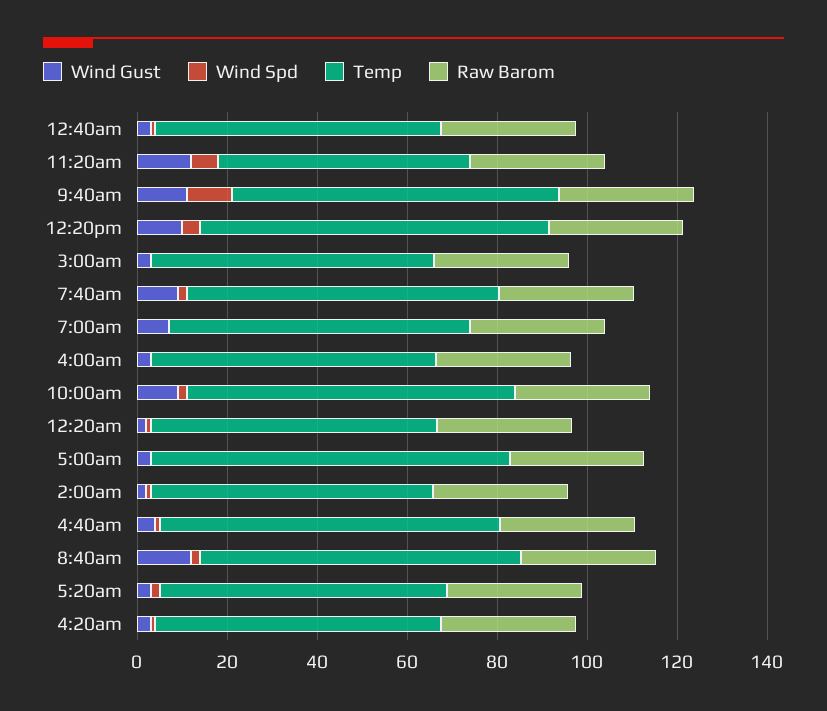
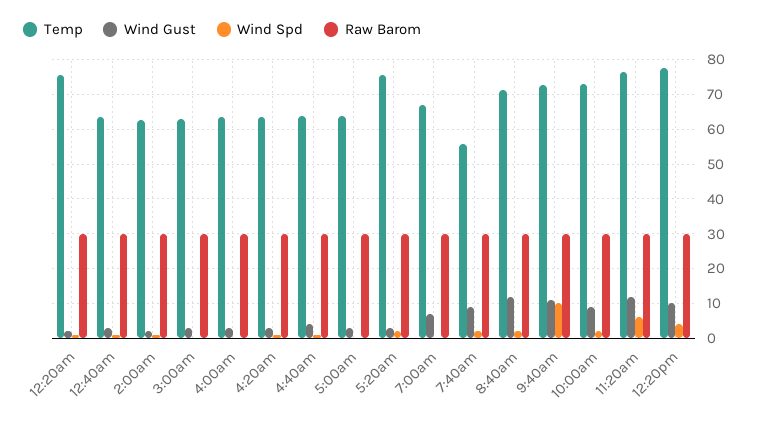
  {
    "Wind Gust": {
      "12:40am": 4,
      "11:20am": 12,
      "9:40am": 12,
      "12:20pm": 10,
      "3:00am": 4,
      "7:40am": 10,
      "7:00am": 8,
      "4:00am": 4,
      "10:00am": 10,
      "12:20am": 2,
      "5:00am": 4,
      "2:00am": 2,
      "4:40am": 4,
      "8:40am": 12,
      "5:20am": 4,
      "4:20am": 4
    },
    "Wind Spd": {
      "12:40am": 2,
      "11:20am": 6,
      "9:40am": 10,
      "12:20pm": 4,
      "3:00am": 0,
      "7:40am": 2,
      "7:00am": 0,
      "4:00am": 0,
      "10:00am": 2,
      "12:20am": 2,
      "5:00am": 0,
      "2:00am": 2,
      "4:40am": 2,
      "8:40am": 2,
      "5:20am": 2,
      "4:20am": 2
    },
    "Temp": {
      "12:40am": 64,
-     "11:20am": 55,
+     "11:20am": 76,
      "9:40am": 72,
      "12:20pm": 78,
      "3:00am": 62,
-     "7:40am": 70,
+     "7:40am": 56,
      "7:00am": 68,
      "4:00am": 64,
      "10:00am": 74,
-     "12:20am": 65,
+     "12:20am": 76,
-     "5:00am": 80,
+     "5:00am": 64,
      "2:00am": 62,
-     "4:40am": 75,
+     "4:40am": 64,
      "8:40am": 72,
-     "5:20am": 65,
+     "5:20am": 76,
      "4:20am": 64
    },
    "Raw Barom": {
      "12:40am": 30,
      "11:20am": 30,
      "9:40am": 30,
      "12:20pm": 30,
      "3:00am": 30,
      "7:40am": 30,
      "7:00am": 30,
      "4:00am": 30,
      "10:00am": 30,
      "12:20am": 30,
      "5:00am": 30,
      "2:00am": 30,
      "4:40am": 30,
      "8:40am": 30,
      "5:20am": 30,
      "4:20am": 30
    }
  }

